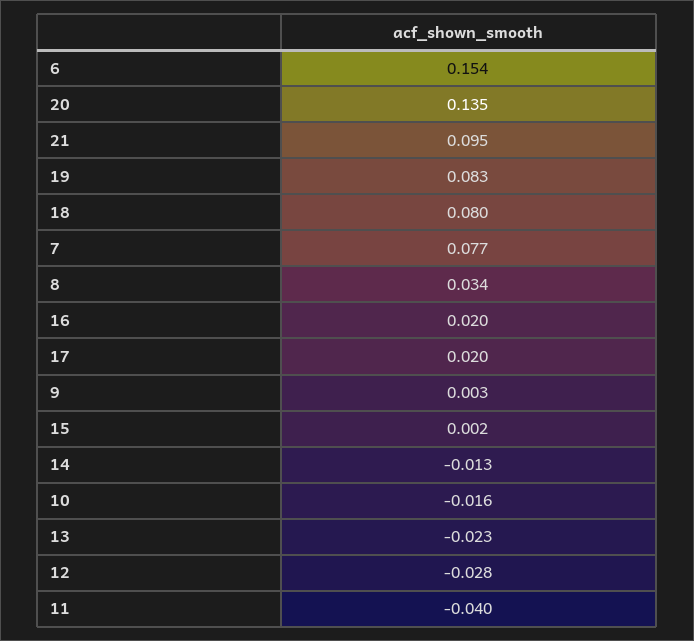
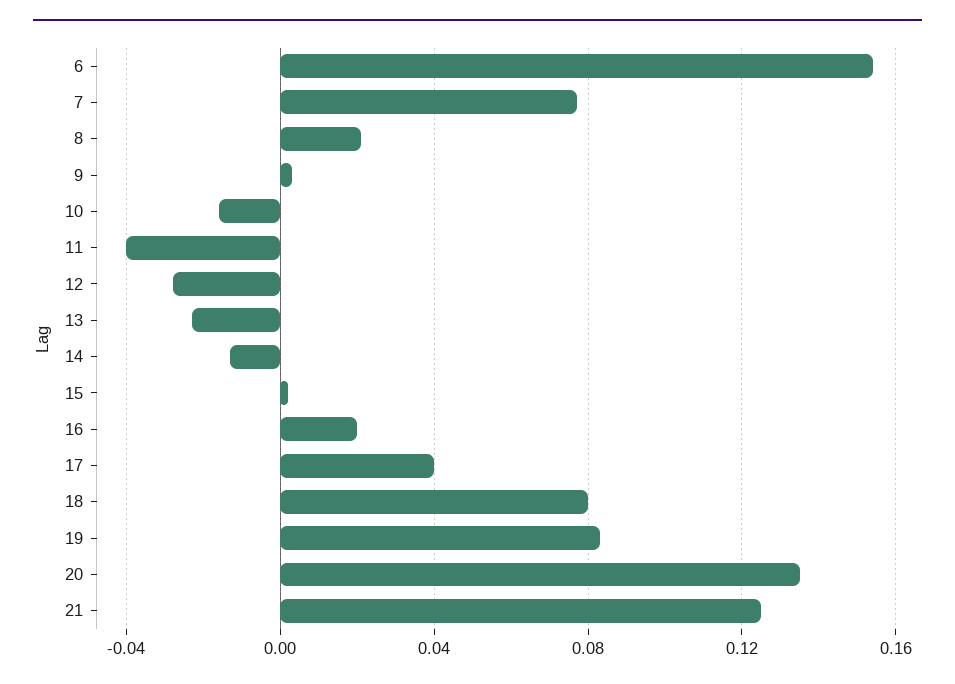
  {
    "6": 0.154,
    "20": 0.135,
-   "21": 0.095,
+   "21": 0.125,
    "19": 0.083,
    "18": 0.08,
    "7": 0.077,
-   "8": 0.034,
+   "8": 0.02,
    "16": 0.02,
-   "17": 0.02,
+   "17": 0.04,
    "9": 0.003,
    "15": 0.002,
    "14": -0.013,
    "10": -0.016,
    "13": -0.023,
    "12": -0.028,
    "11": -0.04
  }

